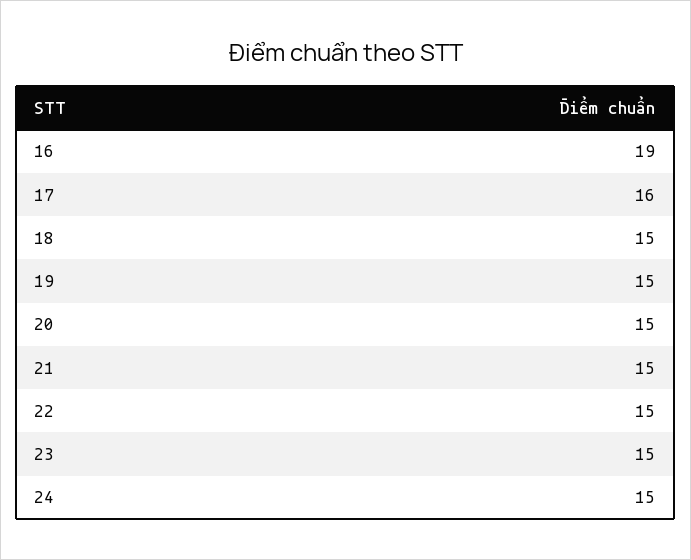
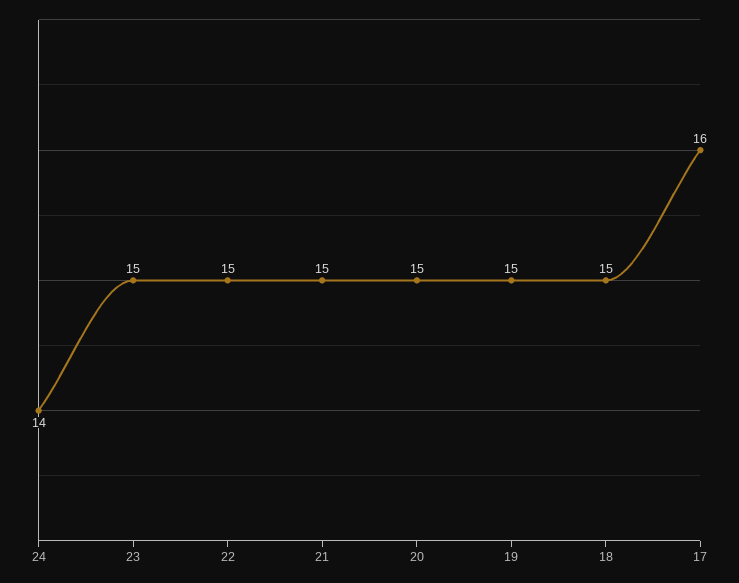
  {
-   "16": 19,
    "17": 16,
    "18": 15,
    "19": 15,
    "20": 15,
    "21": 15,
    "22": 15,
    "23": 15,
-   "24": 15
+   "24": 14
  }

